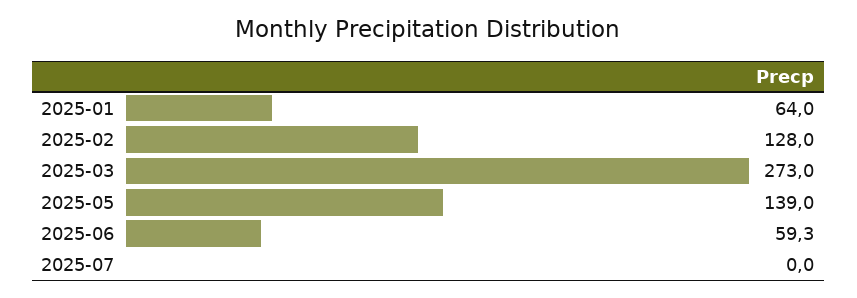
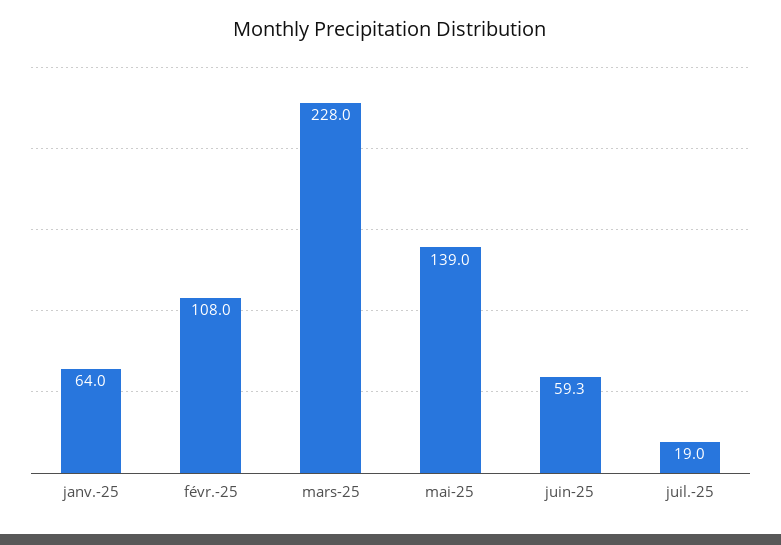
  {
    "2025-01": 64,
-   "2025-02": 128,
+   "2025-02": 108,
-   "2025-03": 273,
+   "2025-03": 228,
    "2025-05": 139,
    "2025-06": 59.3,
-   "2025-07": 0
+   "2025-07": 19
  }

